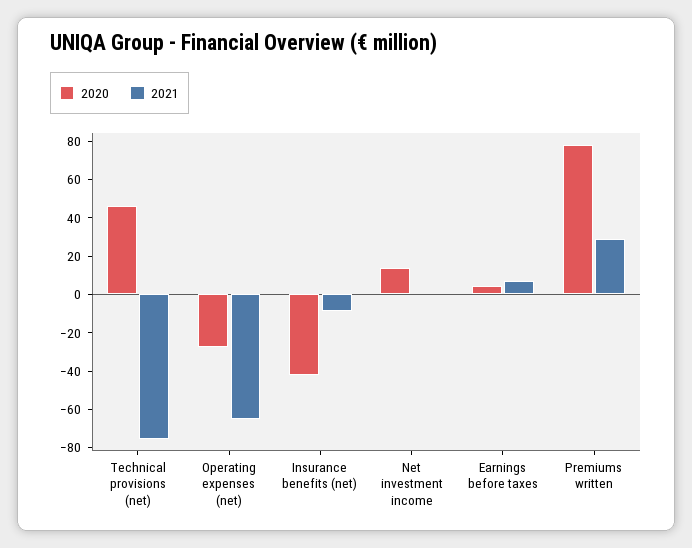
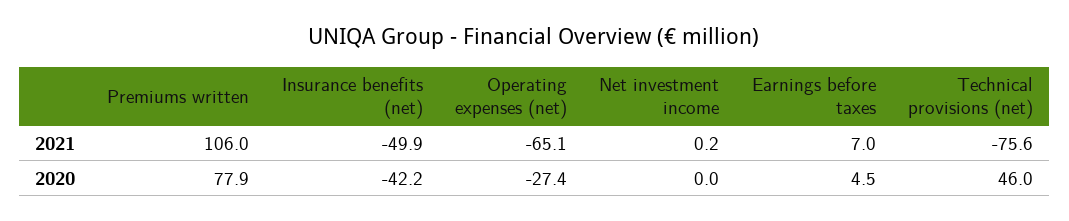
  {
    "2020": {
      "Technical provisions (net)": 46,
      "Operating expenses (net)": -27.4,
      "Insurance benefits (net)": -42.2,
-     "Net investment income": 15,
+     "Net investment income": 0,
      "Earnings before taxes": 4.5,
      "Premiums written": 77.9
    },
    "2021": {
      "Technical provisions (net)": -75.6,
      "Operating expenses (net)": -65.1,
-     "Insurance benefits (net)": -10,
+     "Insurance benefits (net)": -49.9,
      "Net investment income": 0.2,
      "Earnings before taxes": 7,
-     "Premiums written": 30
+     "Premiums written": 106
    }
  }

